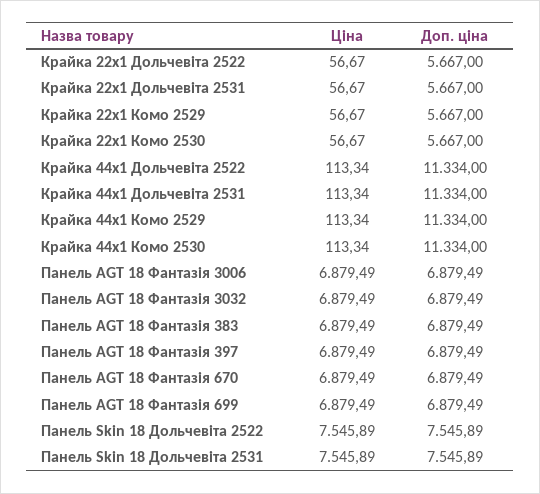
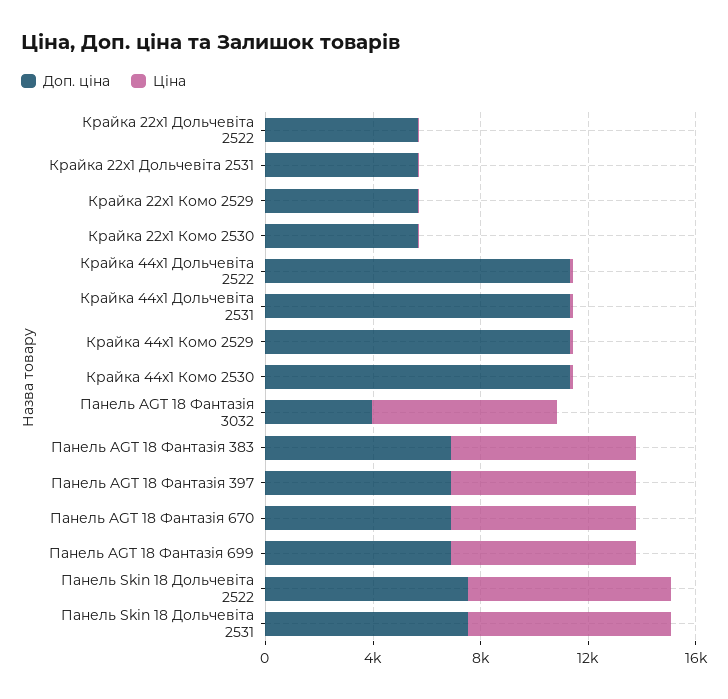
  {
    "Ціна": {
      "Крайка 22x1 Дольчевіта 2522": 56.67,
      "Крайка 22x1 Дольчевіта 2531": 56.67,
      "Крайка 22x1 Комо 2529": 56.67,
      "Крайка 22x1 Комо 2530": 56.67,
      "Крайка 44x1 Дольчевіта 2522": 113.34,
      "Крайка 44x1 Дольчевіта 2531": 113.34,
      "Крайка 44x1 Комо 2529": 113.34,
      "Крайка 44x1 Комо 2530": 113.34,
-     "Панель AGT 18 Фантазія 3006": 6879.49,
      "Панель AGT 18 Фантазія 3032": 6879.49,
      "Панель AGT 18 Фантазія 383": 6879.49,
      "Панель AGT 18 Фантазія 397": 6879.49,
      "Панель AGT 18 Фантазія 670": 6879.49,
      "Панель AGT 18 Фантазія 699": 6879.49,
      "Панель Skin 18 Дольчевіта 2522": 7545.89,
      "Панель Skin 18 Дольчевіта 2531": 7545.89
    },
    "Доп. ціна": {
      "Крайка 22x1 Дольчевіта 2522": 5667,
      "Крайка 22x1 Дольчевіта 2531": 5667,
      "Крайка 22x1 Комо 2529": 5667,
      "Крайка 22x1 Комо 2530": 5667,
      "Крайка 44x1 Дольчевіта 2522": 11334,
      "Крайка 44x1 Дольчевіта 2531": 11334,
      "Крайка 44x1 Комо 2529": 11334,
      "Крайка 44x1 Комо 2530": 11334,
-     "Панель AGT 18 Фантазія 3006": 6879.49,
-     "Панель AGT 18 Фантазія 3032": 6879.49,
+     "Панель AGT 18 Фантазія 3032": 4000,
      "Панель AGT 18 Фантазія 383": 6879.49,
      "Панель AGT 18 Фантазія 397": 6879.49,
      "Панель AGT 18 Фантазія 670": 6879.49,
      "Панель AGT 18 Фантазія 699": 6879.49,
      "Панель Skin 18 Дольчевіта 2522": 7545.89,
      "Панель Skin 18 Дольчевіта 2531": 7545.89
    }
  }

